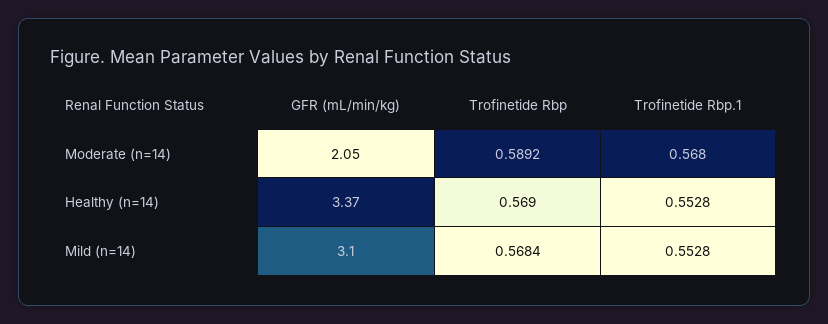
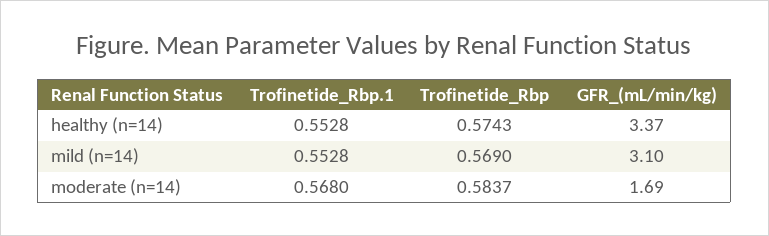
  {
    "GFR (mL/min/kg)": {
-     "Moderate (n=14)": 2.05,
+     "Moderate (n=14)": 1.69,
      "Healthy (n=14)": 3.37,
      "Mild (n=14)": 3.1
    },
    "Trofinetide Rbp": {
-     "Moderate (n=14)": 0.5892,
+     "Moderate (n=14)": 0.5837,
-     "Healthy (n=14)": 0.569,
+     "Healthy (n=14)": 0.5743,
-     "Mild (n=14)": 0.5684
+     "Mild (n=14)": 0.569
    },
    "Trofinetide Rbp.1": {
      "Moderate (n=14)": 0.568,
      "Healthy (n=14)": 0.5528,
      "Mild (n=14)": 0.5528
    }
  }

